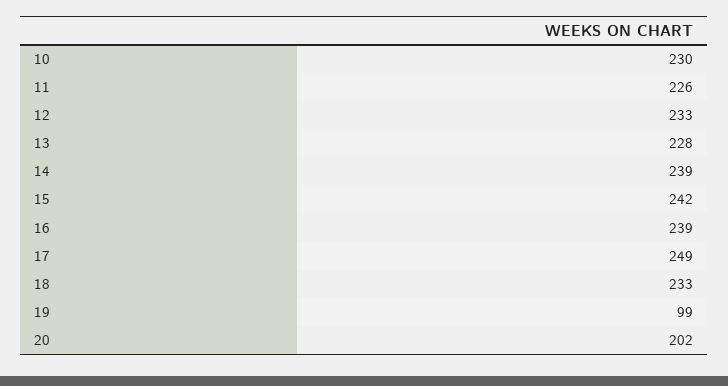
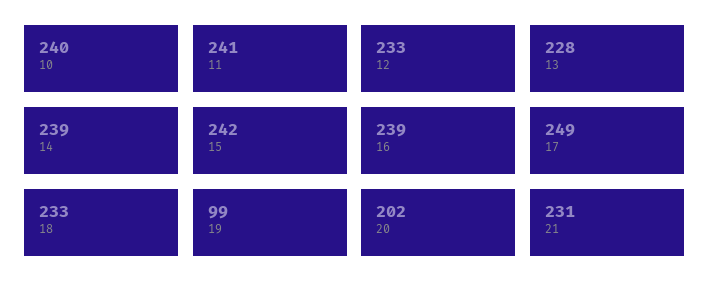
  {
-   "10": 230,
+   "10": 240,
-   "11": 226,
+   "11": 241,
    "12": 233,
    "13": 228,
    "14": 239,
    "15": 242,
    "16": 239,
    "17": 249,
    "18": 233,
    "19": 99,
-   "20": 202
+   "20": 202,
+   "21": 231
  }

